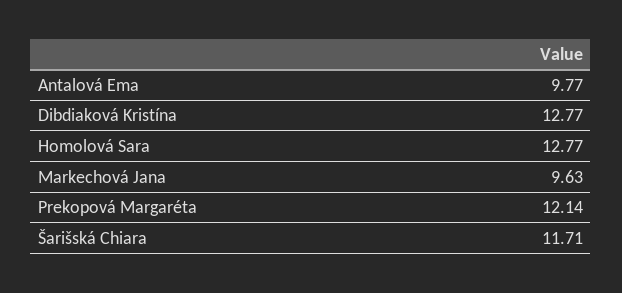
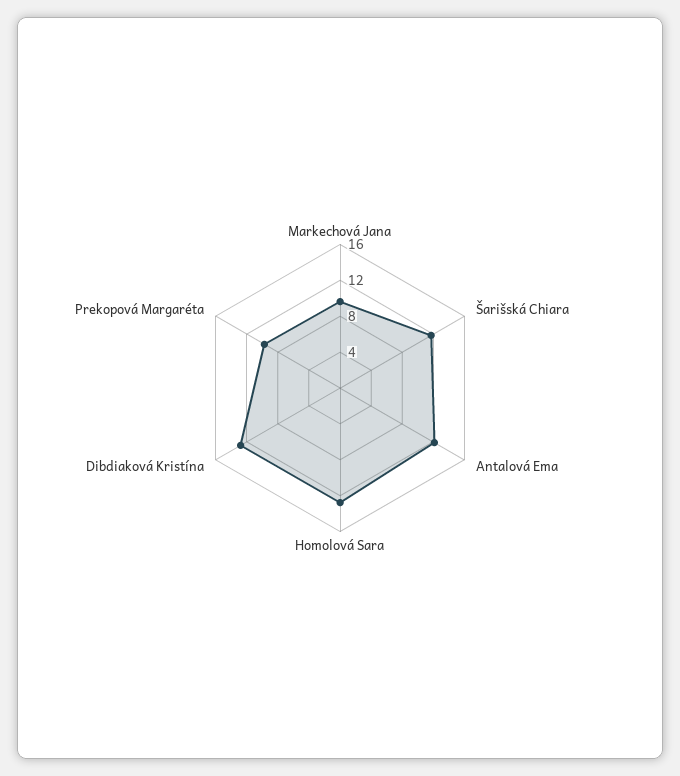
  {
-   "Antalová Ema": 9.77,
+   "Antalová Ema": 12,
    "Dibdiaková Kristína": 12.77,
    "Homolová Sara": 12.77,
    "Markechová Jana": 9.63,
-   "Prekopová Margaréta": 12.14,
+   "Prekopová Margaréta": 10,
    "Šarišská Chiara": 11.71
  }

